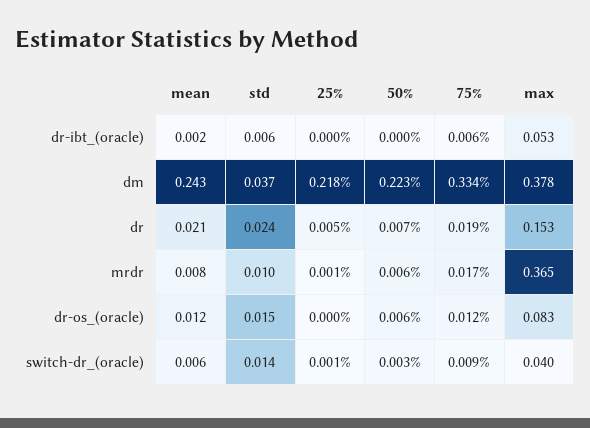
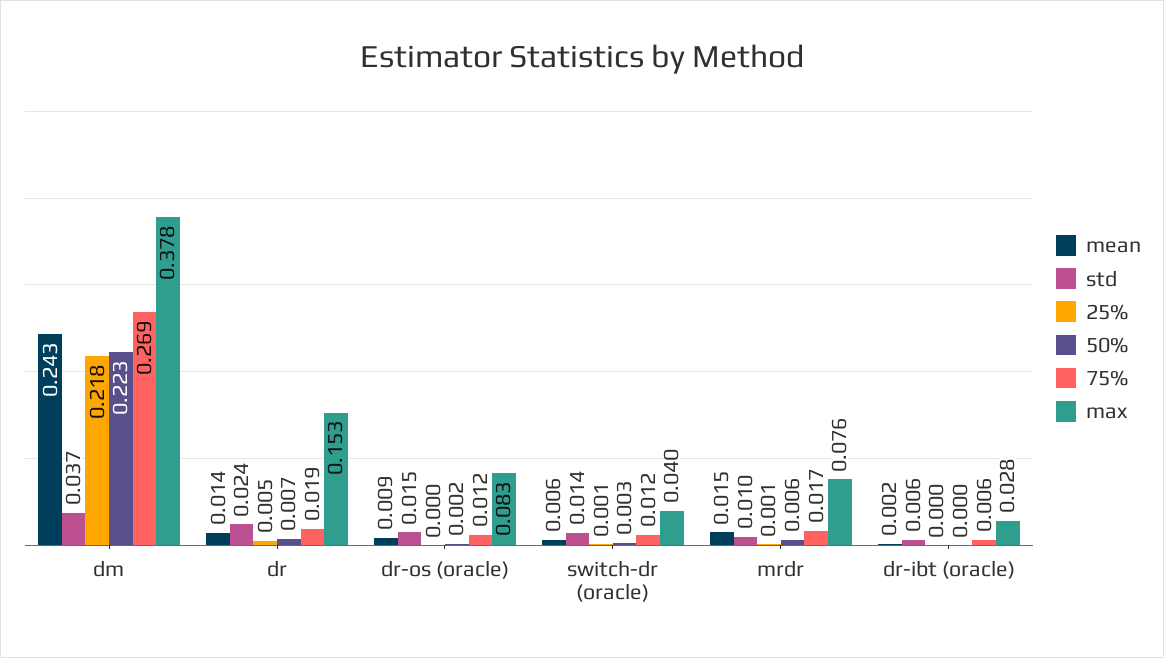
  {
    "mean": {
      "dr-ibt_(oracle)": 0.002,
      "dm": 0.243,
-     "dr": 0.021,
+     "dr": 0.014,
-     "mrdr": 0.008,
+     "mrdr": 0.015,
-     "dr-os_(oracle)": 0.012,
+     "dr-os_(oracle)": 0.009,
      "switch-dr_(oracle)": 0.006
    },
    "std": {
      "dr-ibt_(oracle)": 0.006,
      "dm": 0.037,
      "dr": 0.024,
      "mrdr": 0.01,
      "dr-os_(oracle)": 0.015,
      "switch-dr_(oracle)": 0.014
    },
    "25%": {
      "dr-ibt_(oracle)": 0,
      "dm": 0.218,
      "dr": 0.005,
      "mrdr": 0.001,
      "dr-os_(oracle)": 0,
      "switch-dr_(oracle)": 0.001
    },
    "50%": {
      "dr-ibt_(oracle)": 0,
      "dm": 0.223,
      "dr": 0.007,
      "mrdr": 0.006,
-     "dr-os_(oracle)": 0.006,
+     "dr-os_(oracle)": 0.002,
      "switch-dr_(oracle)": 0.003
    },
    "75%": {
      "dr-ibt_(oracle)": 0.006,
-     "dm": 0.334,
+     "dm": 0.269,
      "dr": 0.019,
      "mrdr": 0.017,
      "dr-os_(oracle)": 0.012,
-     "switch-dr_(oracle)": 0.009
+     "switch-dr_(oracle)": 0.012
    },
    "max": {
-     "dr-ibt_(oracle)": 0.053,
+     "dr-ibt_(oracle)": 0.028,
      "dm": 0.378,
      "dr": 0.153,
-     "mrdr": 0.365,
+     "mrdr": 0.076,
      "dr-os_(oracle)": 0.083,
      "switch-dr_(oracle)": 0.04
    }
  }

